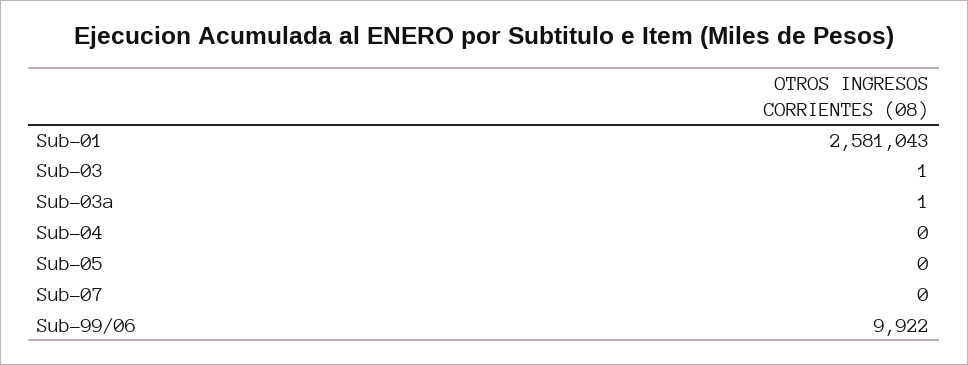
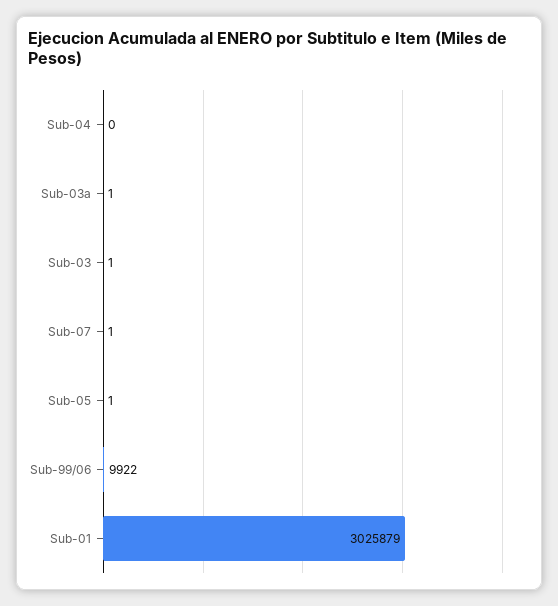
  {
-   "Sub-01": 2581043,
+   "Sub-01": 3025879,
    "Sub-03": 1,
    "Sub-03a": 1,
    "Sub-04": 0,
-   "Sub-05": 0,
+   "Sub-05": 1,
-   "Sub-07": 0,
+   "Sub-07": 1,
    "Sub-99/06": 9922
  }

